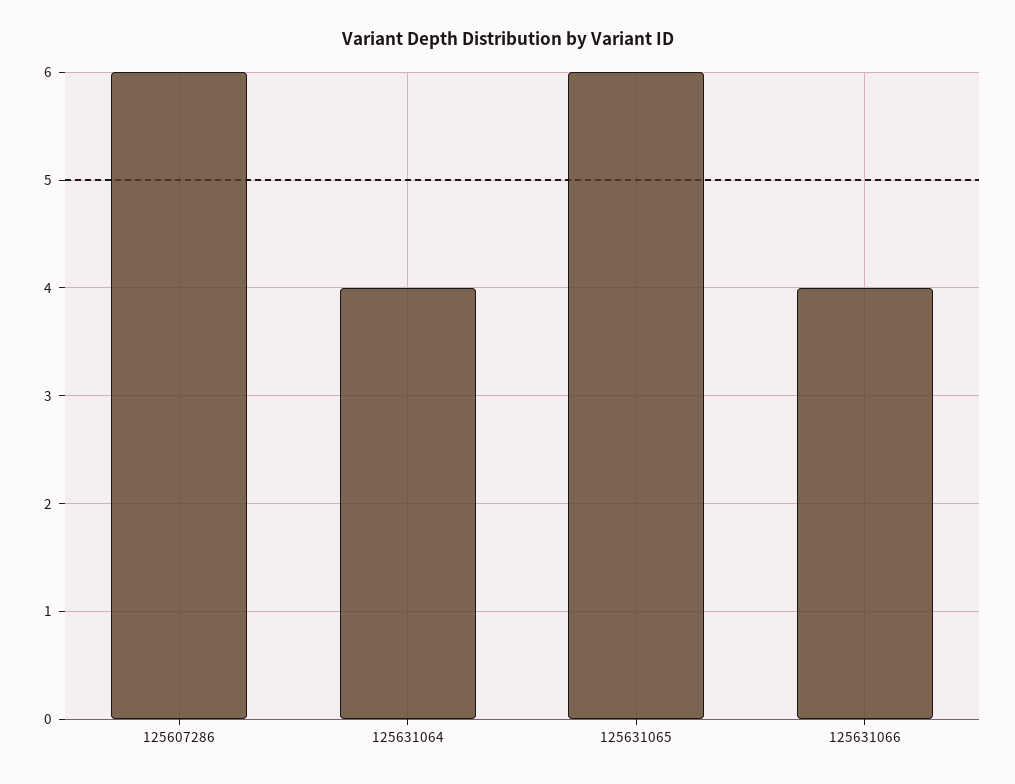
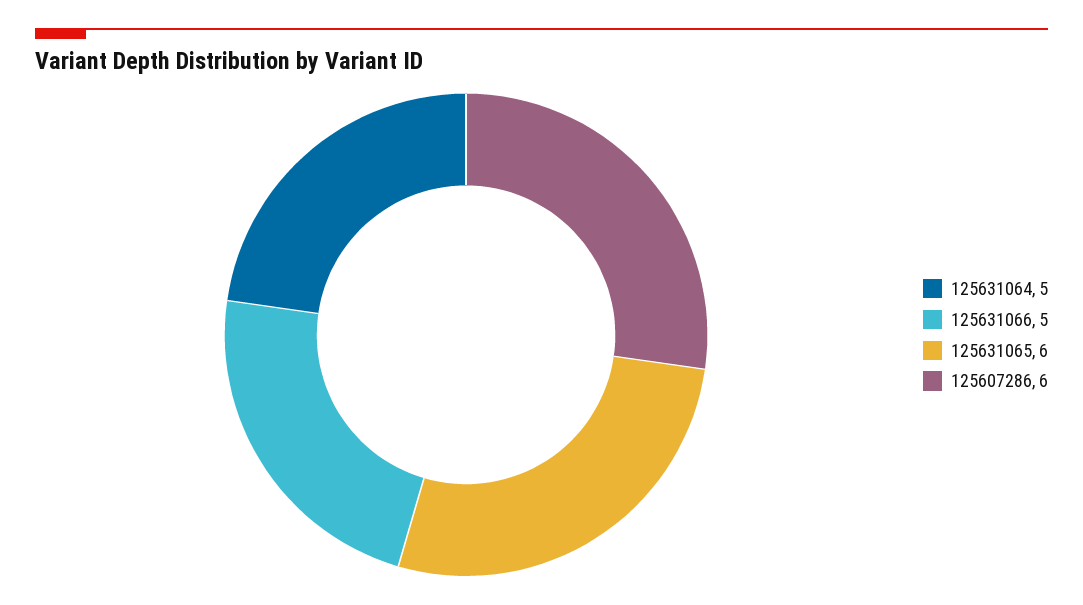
  {
    "125607286": 6,
-   "125631064": 4,
+   "125631064": 5,
    "125631065": 6,
-   "125631066": 4
+   "125631066": 5
  }

